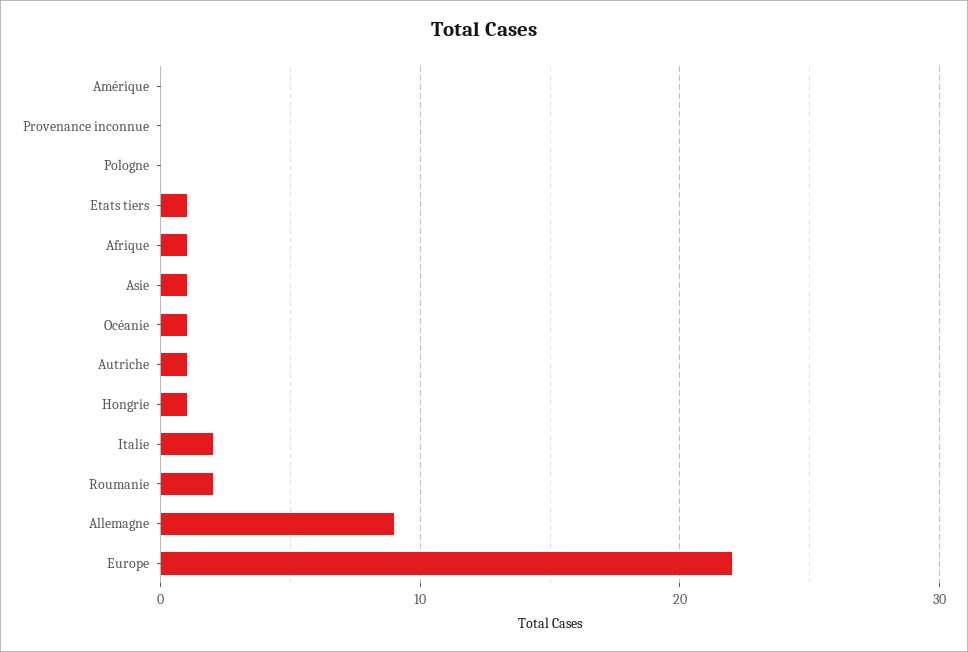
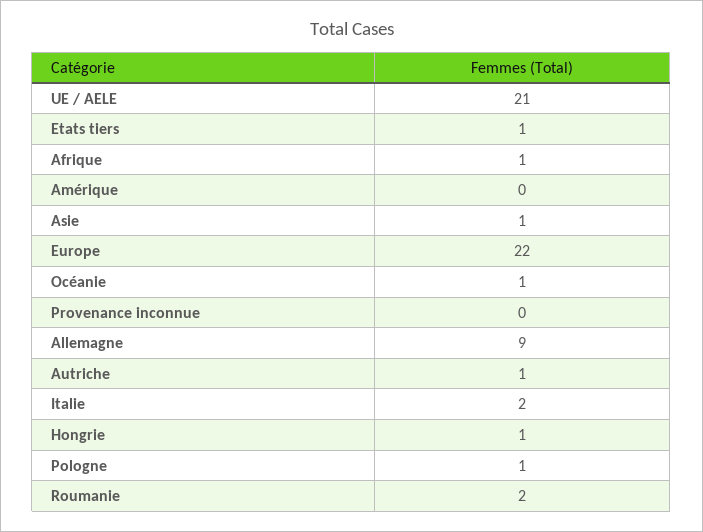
  {
    "Amérique": 0,
    "Provenance inconnue": 0,
-   "Pologne": 0,
+   "Pologne": 1,
    "Etats tiers": 1,
    "Afrique": 1,
    "Asie": 1,
    "Océanie": 1,
    "Autriche": 1,
    "Hongrie": 1,
    "Italie": 2,
    "Roumanie": 2,
    "Allemagne": 9,
-   "Europe": 22
+   "Europe": 22,
+   "UE / AELE": 21
  }

